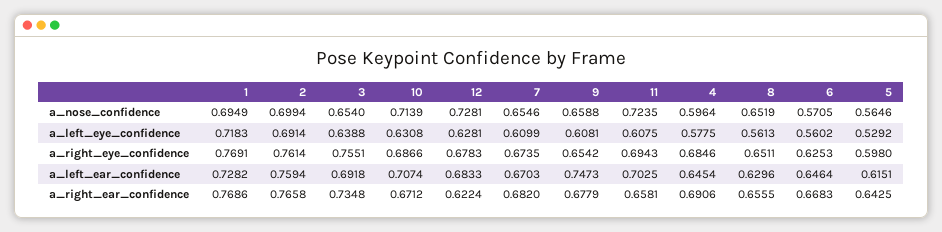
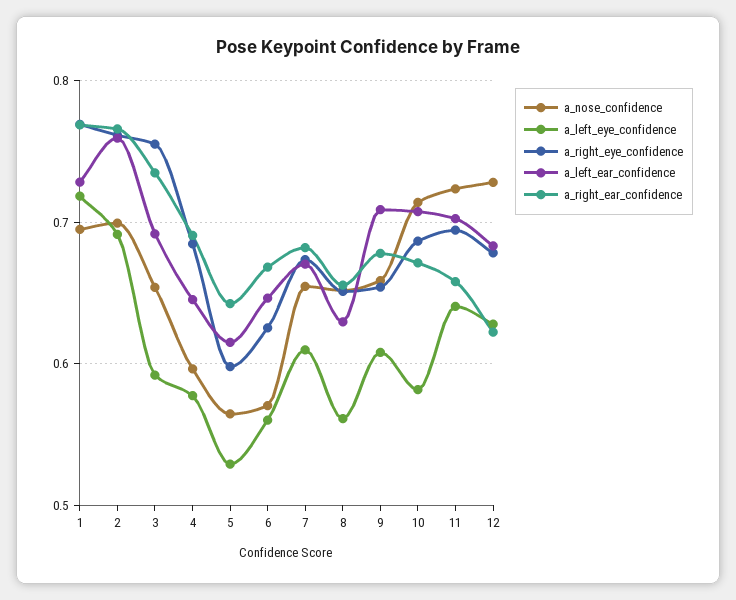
  {
    "a_nose_confidence": {
      "1": 0.6949,
      "2": 0.6994,
      "3": 0.654,
      "10": 0.7139,
      "12": 0.7281,
      "7": 0.6546,
      "9": 0.6588,
      "11": 0.7235,
      "4": 0.5964,
      "8": 0.6519,
      "6": 0.5705,
      "5": 0.5646
    },
    "a_left_eye_confidence": {
      "1": 0.7183,
      "2": 0.6914,
-     "3": 0.6388,
+     "3": 0.59,
-     "10": 0.6308,
+     "10": 0.58,
      "12": 0.6281,
      "7": 0.6099,
      "9": 0.6081,
-     "11": 0.6075,
+     "11": 0.64,
      "4": 0.5775,
      "8": 0.5613,
      "6": 0.5602,
      "5": 0.5292
    },
    "a_right_eye_confidence": {
      "1": 0.7691,
      "2": 0.7614,
      "3": 0.7551,
      "10": 0.6866,
      "12": 0.6783,
      "7": 0.6735,
      "9": 0.6542,
      "11": 0.6943,
      "4": 0.6846,
      "8": 0.6511,
      "6": 0.6253,
      "5": 0.598
    },
    "a_left_ear_confidence": {
      "1": 0.7282,
      "2": 0.7594,
      "3": 0.6918,
      "10": 0.7074,
      "12": 0.6833,
      "7": 0.6703,
-     "9": 0.7473,
+     "9": 0.71,
      "11": 0.7025,
      "4": 0.6454,
      "8": 0.6296,
      "6": 0.6464,
      "5": 0.6151
    },
    "a_right_ear_confidence": {
      "1": 0.7686,
      "2": 0.7658,
      "3": 0.7348,
      "10": 0.6712,
      "12": 0.6224,
      "7": 0.682,
      "9": 0.6779,
      "11": 0.6581,
      "4": 0.6906,
      "8": 0.6555,
      "6": 0.6683,
      "5": 0.6425
    }
  }

